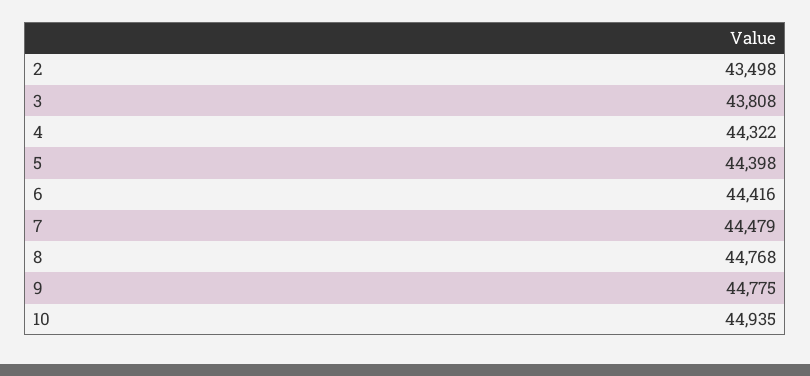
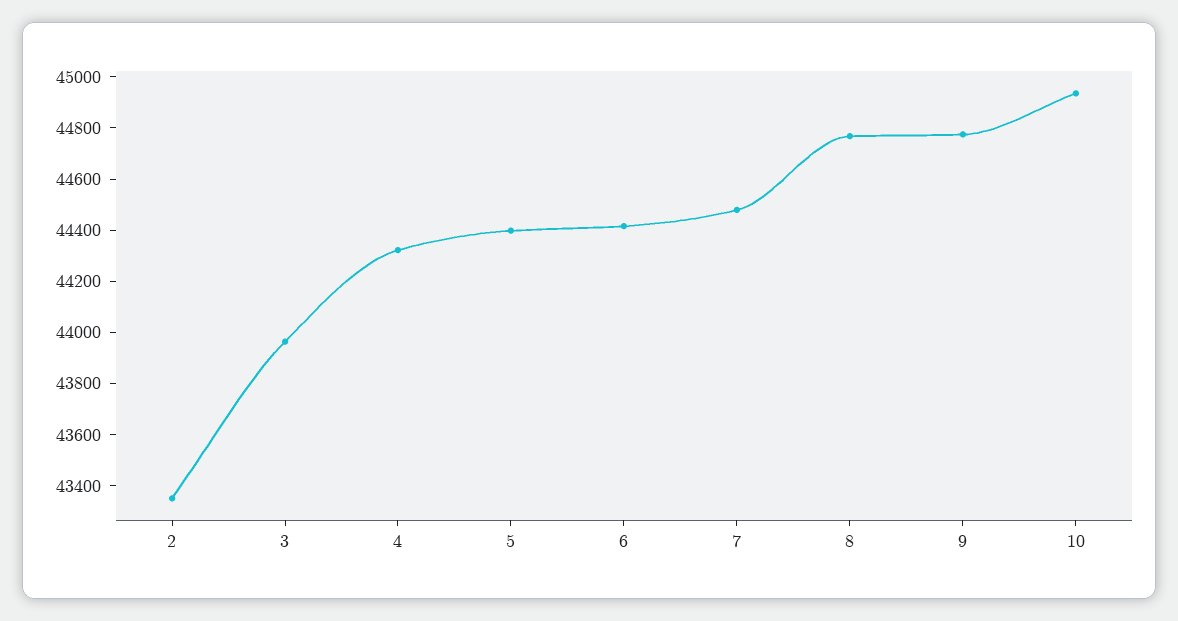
  {
-   "2": 43498,
+   "2": 43350,
-   "3": 43808,
+   "3": 43950,
    "4": 44322,
    "5": 44398,
    "6": 44416,
    "7": 44479,
    "8": 44768,
    "9": 44775,
    "10": 44935
  }

